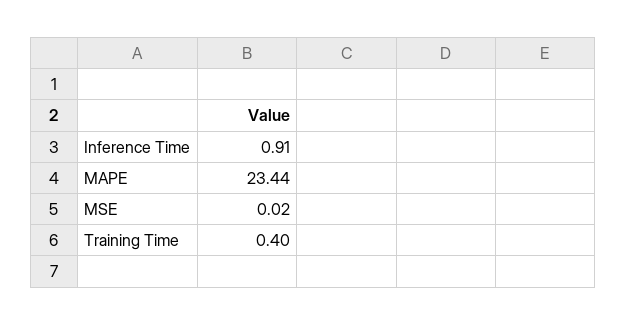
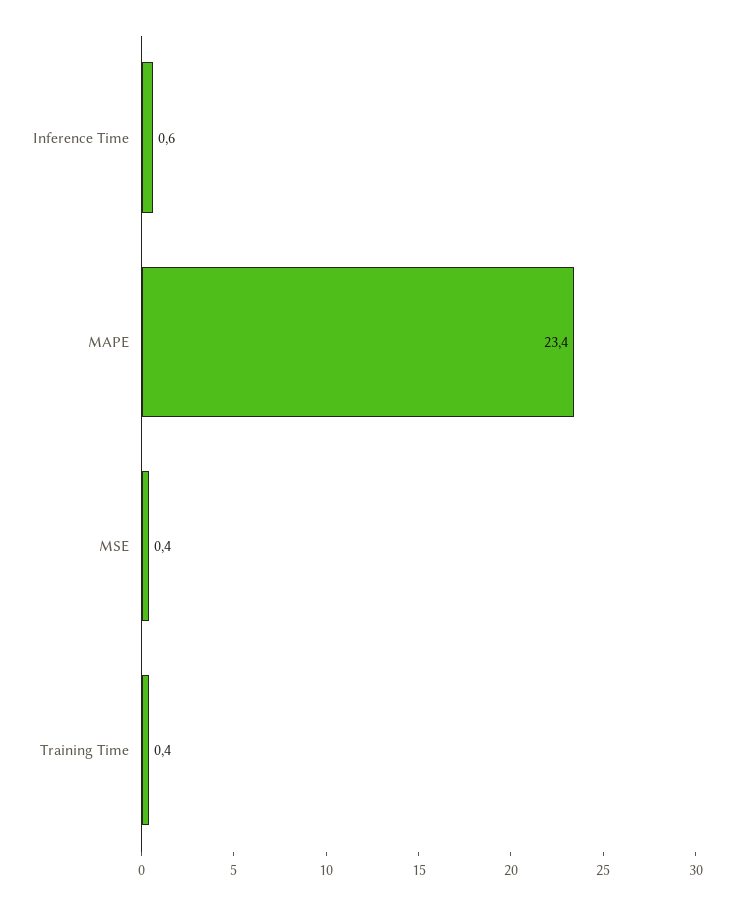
  {
-   "Inference Time": 0.91,
+   "Inference Time": 0.6,
    "MAPE": 23.44,
-   "MSE": 0.02,
+   "MSE": 0.4,
    "Training Time": 0.4
  }

